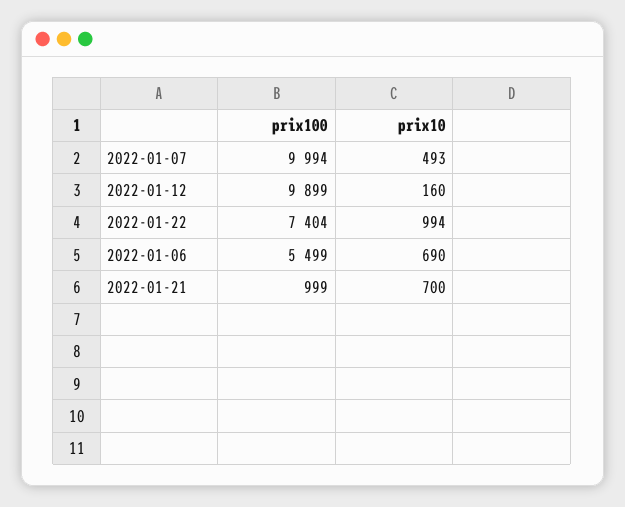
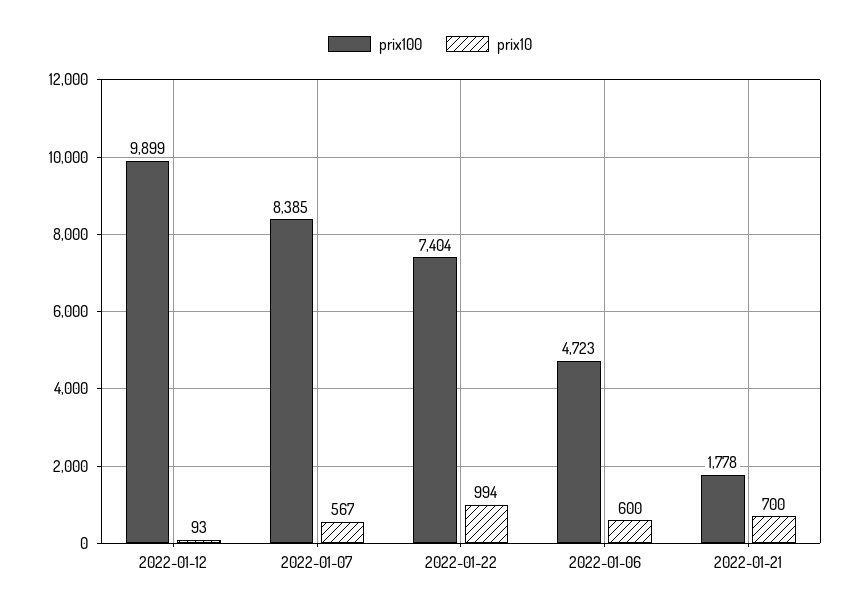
  {
    "prix100": {
-     "2022-01-07": 9994,
+     "2022-01-07": 8385,
      "2022-01-12": 9899,
      "2022-01-22": 7404,
-     "2022-01-06": 5499,
+     "2022-01-06": 4723,
-     "2022-01-21": 999
+     "2022-01-21": 1778
    },
    "prix10": {
-     "2022-01-07": 493,
+     "2022-01-07": 567,
-     "2022-01-12": 160,
+     "2022-01-12": 93,
      "2022-01-22": 994,
-     "2022-01-06": 690,
+     "2022-01-06": 600,
      "2022-01-21": 700
    }
  }

